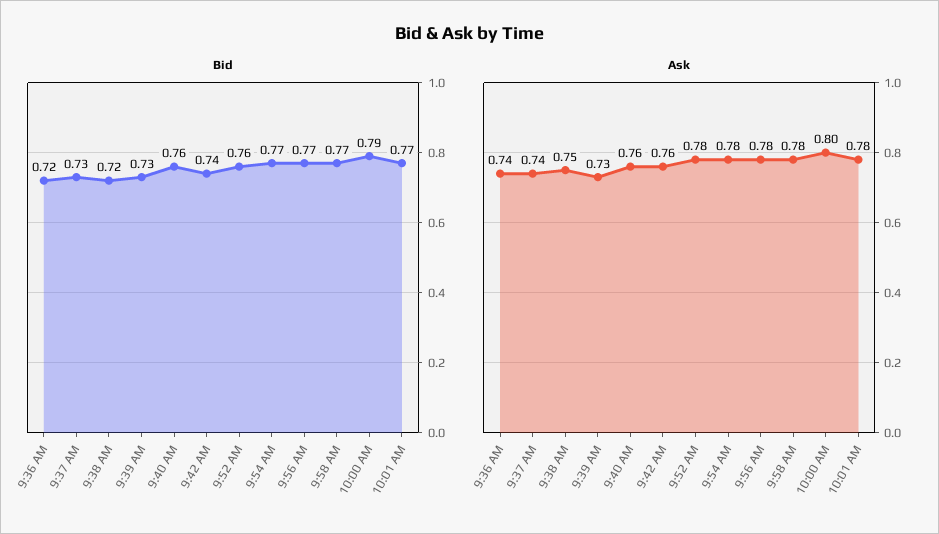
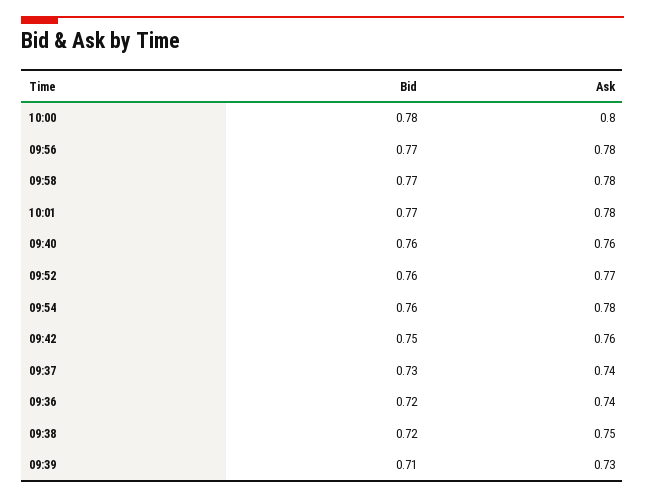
  {
    "Bid": {
      "9:36 AM": 0.72,
      "9:37 AM": 0.73,
      "9:38 AM": 0.72,
-     "9:39 AM": 0.73,
+     "9:39 AM": 0.71,
      "9:40 AM": 0.76,
-     "9:42 AM": 0.74,
+     "9:42 AM": 0.75,
      "9:52 AM": 0.76,
-     "9:54 AM": 0.77,
+     "9:54 AM": 0.76,
      "9:56 AM": 0.77,
      "9:58 AM": 0.77,
-     "10:00 AM": 0.79,
+     "10:00 AM": 0.78,
      "10:01 AM": 0.77
    },
    "Ask": {
      "9:36 AM": 0.74,
      "9:37 AM": 0.74,
      "9:38 AM": 0.75,
      "9:39 AM": 0.73,
      "9:40 AM": 0.76,
      "9:42 AM": 0.76,
-     "9:52 AM": 0.78,
+     "9:52 AM": 0.77,
      "9:54 AM": 0.78,
      "9:56 AM": 0.78,
      "9:58 AM": 0.78,
      "10:00 AM": 0.8,
      "10:01 AM": 0.78
    }
  }

